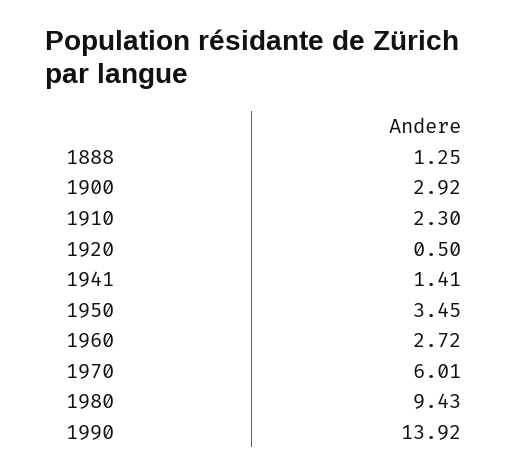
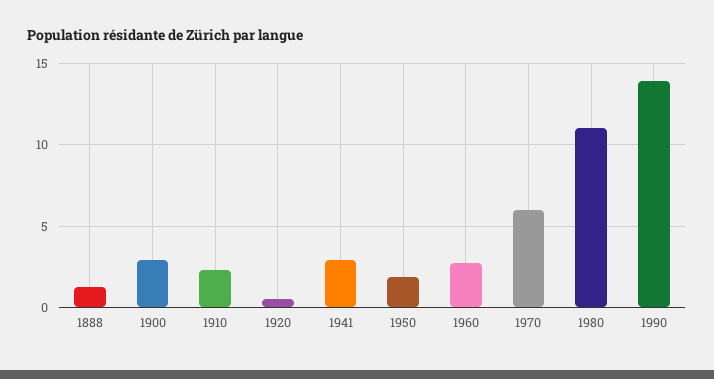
  {
    "1888": 1.25,
    "1900": 2.92,
    "1910": 2.3,
    "1920": 0.5,
-   "1941": 1.41,
+   "1941": 3,
-   "1950": 3.45,
+   "1950": 2,
    "1960": 2.72,
    "1970": 6.01,
-   "1980": 9.43,
+   "1980": 11,
    "1990": 13.92
  }

